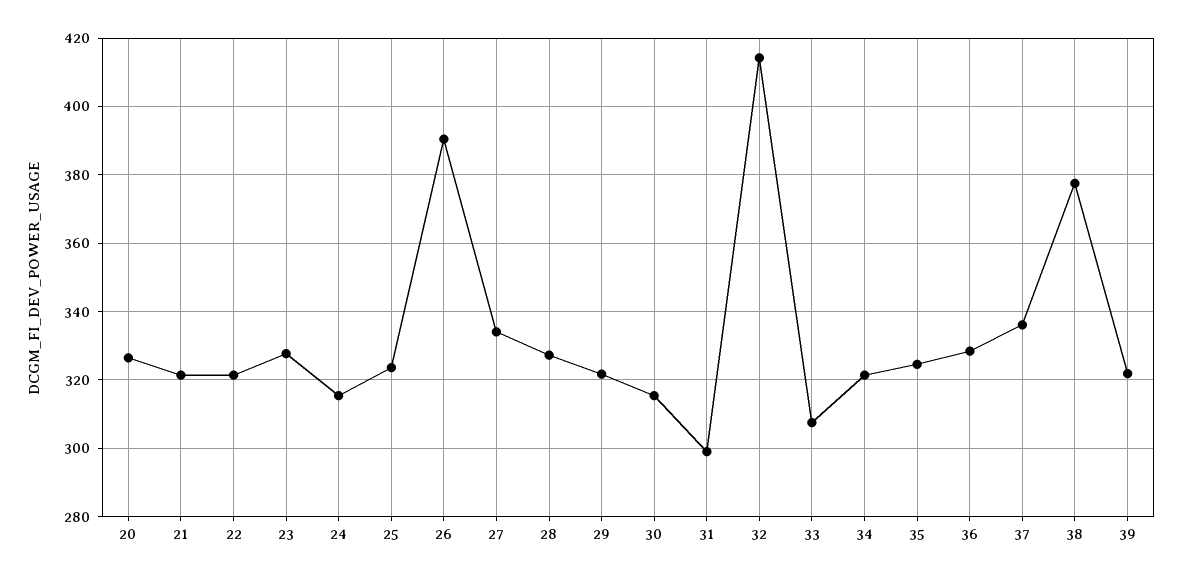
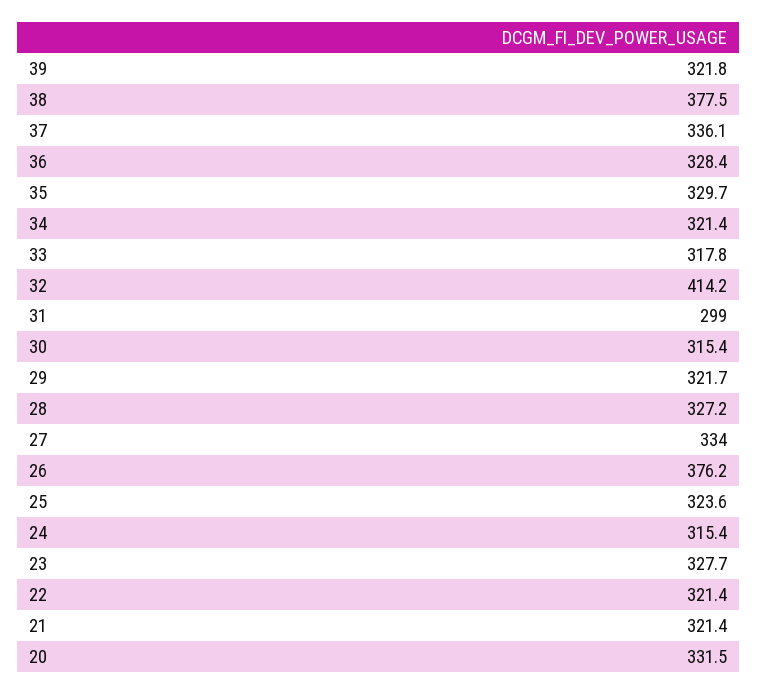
  {
-   "20": 326,
+   "20": 331.5,
    "21": 321.4,
    "22": 321.4,
    "23": 327.7,
    "24": 315.4,
    "25": 323.6,
-   "26": 390,
+   "26": 376.2,
    "27": 334,
    "28": 327.2,
    "29": 321.7,
    "30": 315.4,
    "31": 299,
    "32": 414.2,
-   "33": 308,
+   "33": 317.8,
    "34": 321.4,
-   "35": 324,
+   "35": 329.7,
    "36": 328.4,
    "37": 336.1,
    "38": 377.5,
    "39": 321.8
  }

